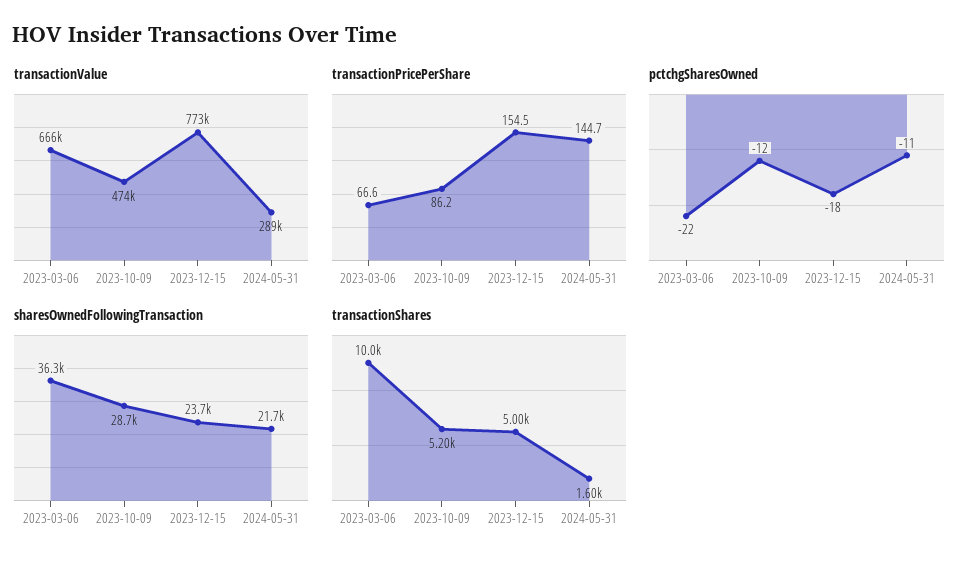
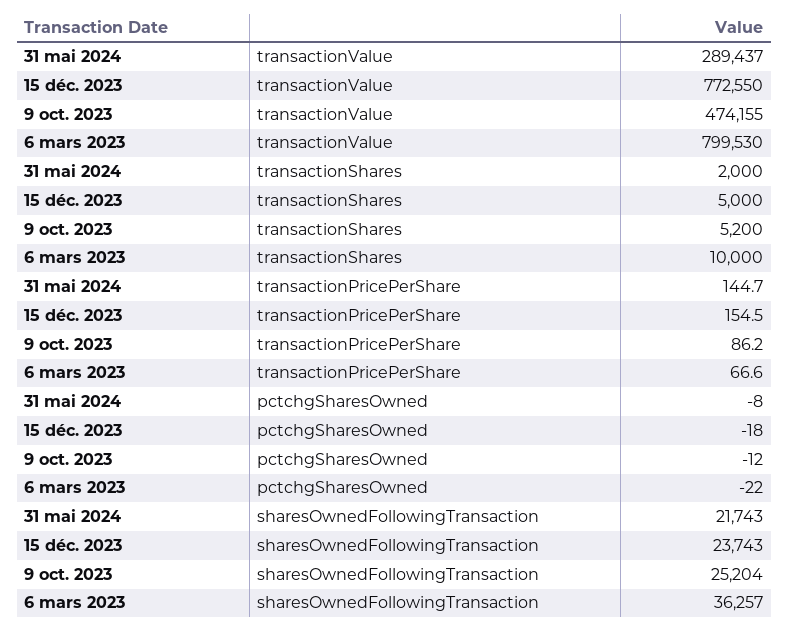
  {
    "transactionValue": {
-     "2023-03-06": 666000,
+     "2023-03-06": 799530,
      "2023-10-09": 474155,
      "2023-12-15": 772550,
      "2024-05-31": 289437
    },
    "transactionPricePerShare": {
      "2023-03-06": 66.6,
      "2023-10-09": 86.2,
      "2023-12-15": 154.5,
      "2024-05-31": 144.7
    },
    "pctchgSharesOwned": {
      "2023-03-06": -22,
      "2023-10-09": -12,
      "2023-12-15": -18,
-     "2024-05-31": -11
+     "2024-05-31": -8
    },
    "sharesOwnedFollowingTransaction": {
      "2023-03-06": 36257,
-     "2023-10-09": 28700,
+     "2023-10-09": 25204,
      "2023-12-15": 23743,
      "2024-05-31": 21743
    },
    "transactionShares": {
      "2023-03-06": 10000,
      "2023-10-09": 5200,
      "2023-12-15": 5000,
-     "2024-05-31": 1600
+     "2024-05-31": 2000
    }
  }

